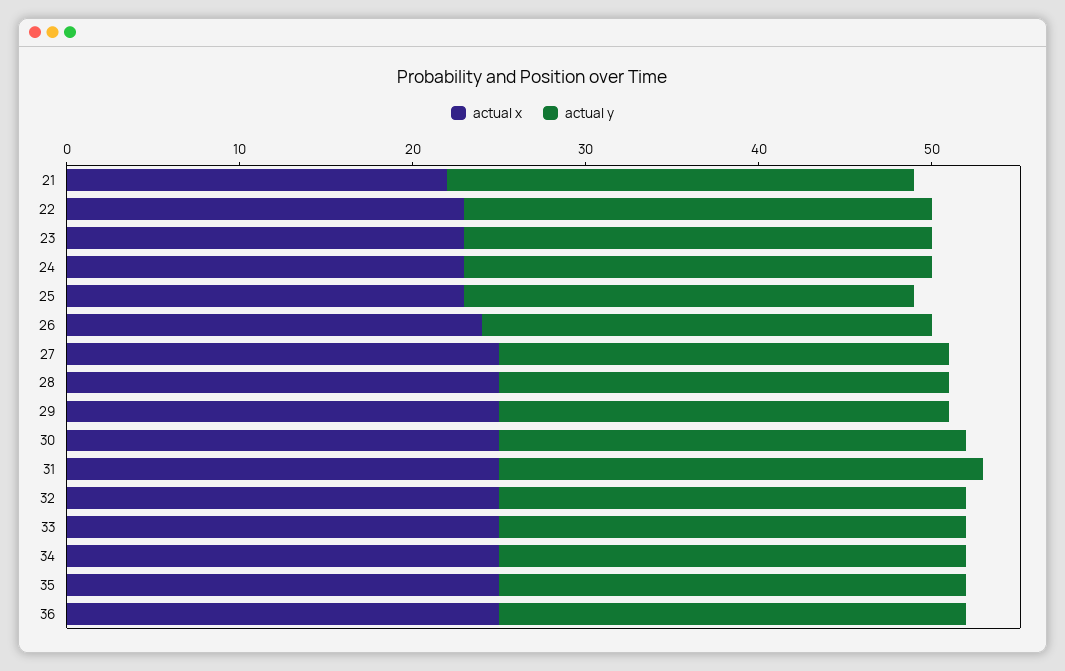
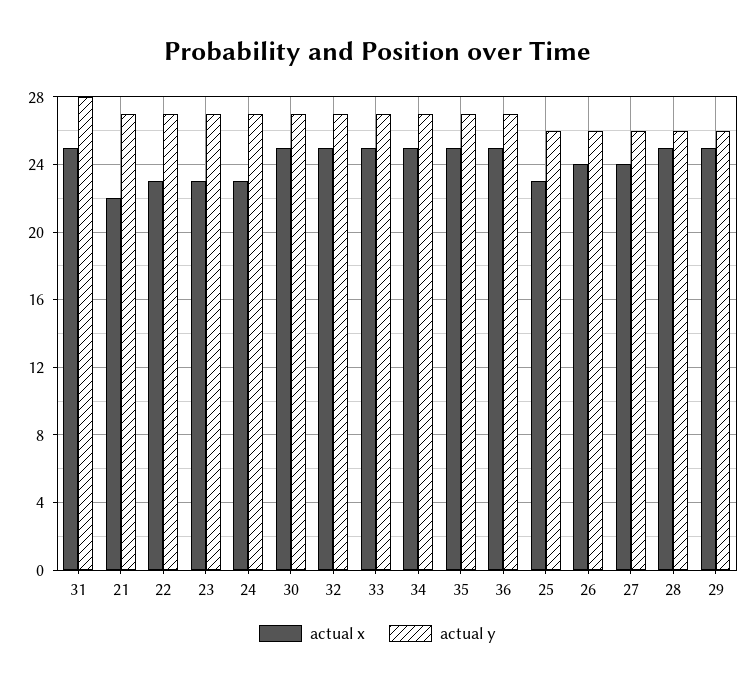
  {
    "actual x": {
      "21": 22,
      "22": 23,
      "23": 23,
      "24": 23,
      "25": 23,
      "26": 24,
-     "27": 25,
+     "27": 24,
      "28": 25,
      "29": 25,
      "30": 25,
      "31": 25,
      "32": 25,
      "33": 25,
      "34": 25,
      "35": 25,
      "36": 25
    },
    "actual y": {
      "21": 27,
      "22": 27,
      "23": 27,
      "24": 27,
      "25": 26,
      "26": 26,
      "27": 26,
      "28": 26,
      "29": 26,
      "30": 27,
      "31": 28,
      "32": 27,
      "33": 27,
      "34": 27,
      "35": 27,
      "36": 27
    }
  }

